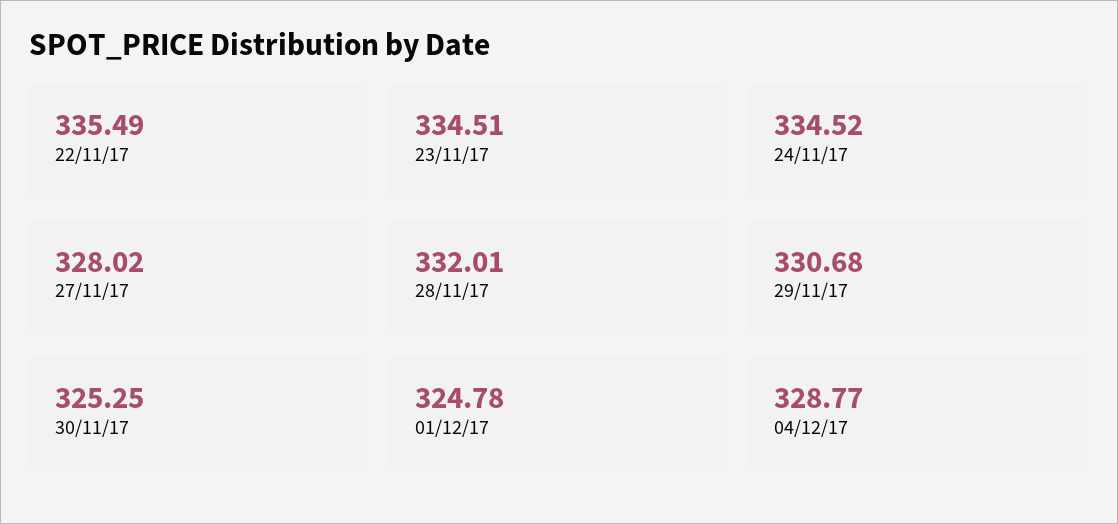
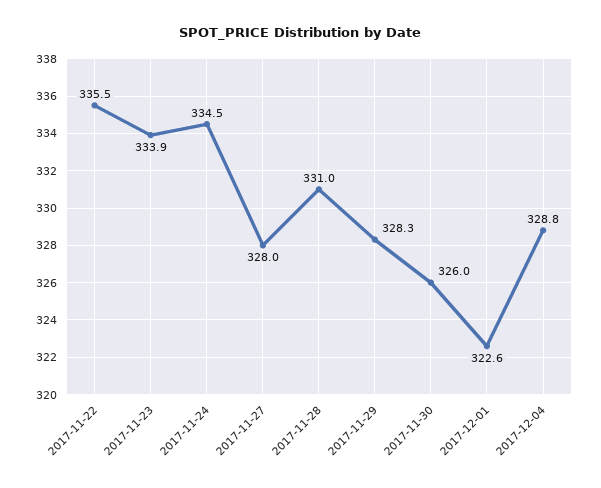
  {
    "22/11/17": 335.49,
-   "23/11/17": 334.51,
+   "23/11/17": 333.9,
    "24/11/17": 334.52,
    "27/11/17": 328.02,
-   "28/11/17": 332.01,
+   "28/11/17": 331,
-   "29/11/17": 330.68,
+   "29/11/17": 328.3,
-   "30/11/17": 325.25,
+   "30/11/17": 326,
-   "01/12/17": 324.78,
+   "01/12/17": 322.6,
    "04/12/17": 328.77
  }

